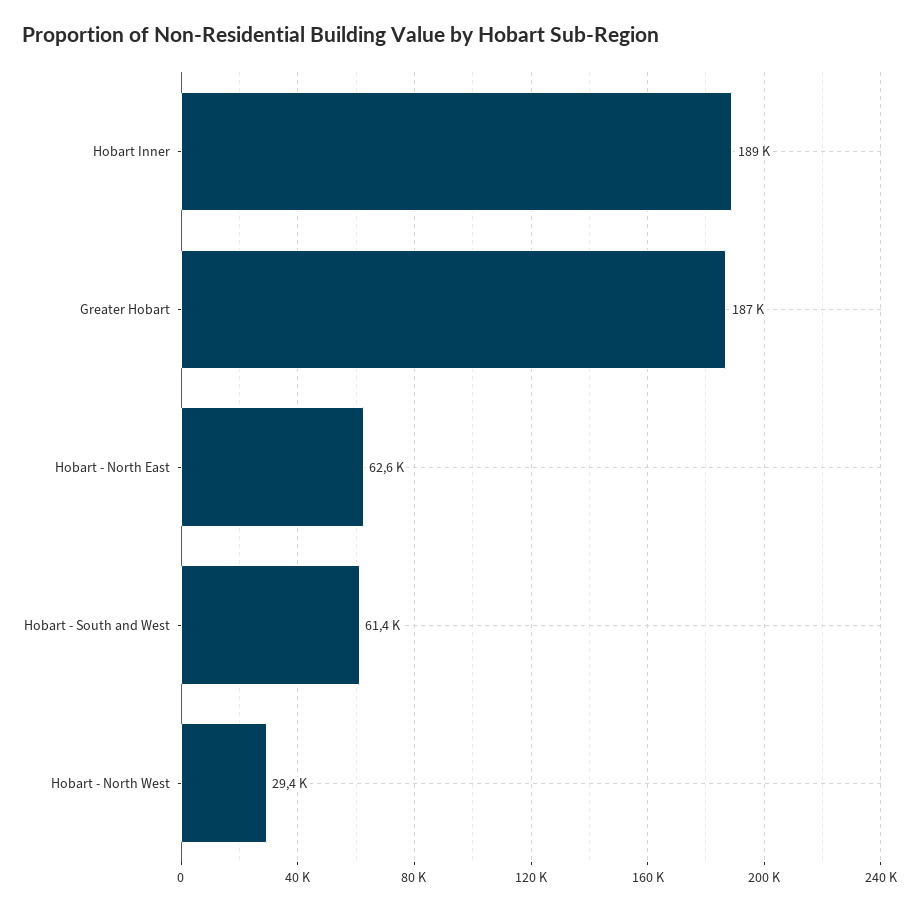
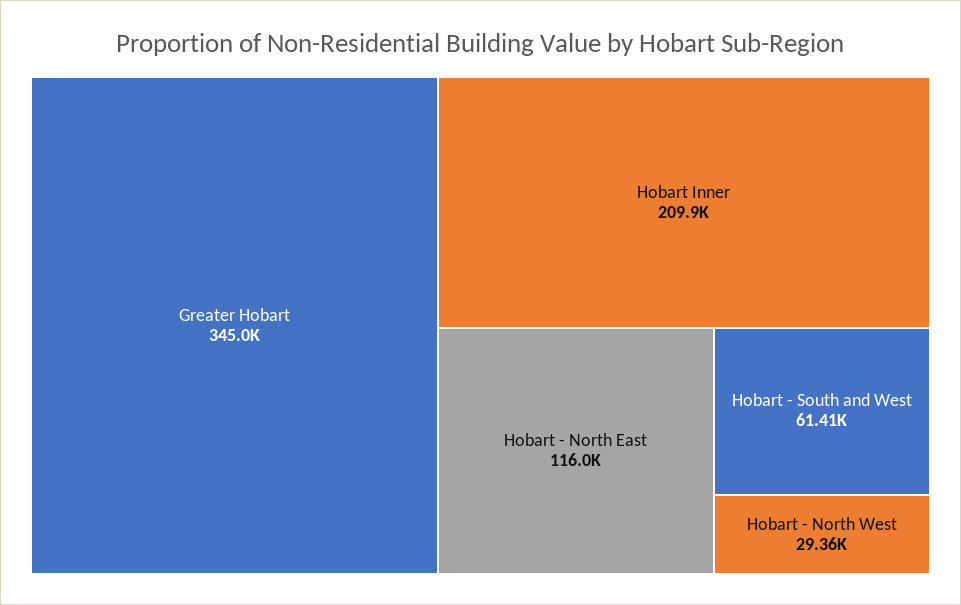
  {
-   "Hobart Inner": 189000,
+   "Hobart Inner": 209900,
-   "Greater Hobart": 187000,
+   "Greater Hobart": 345000,
-   "Hobart - North East": 62600,
+   "Hobart - North East": 116000,
    "Hobart - South and West": 61410,
    "Hobart - North West": 29360
  }

